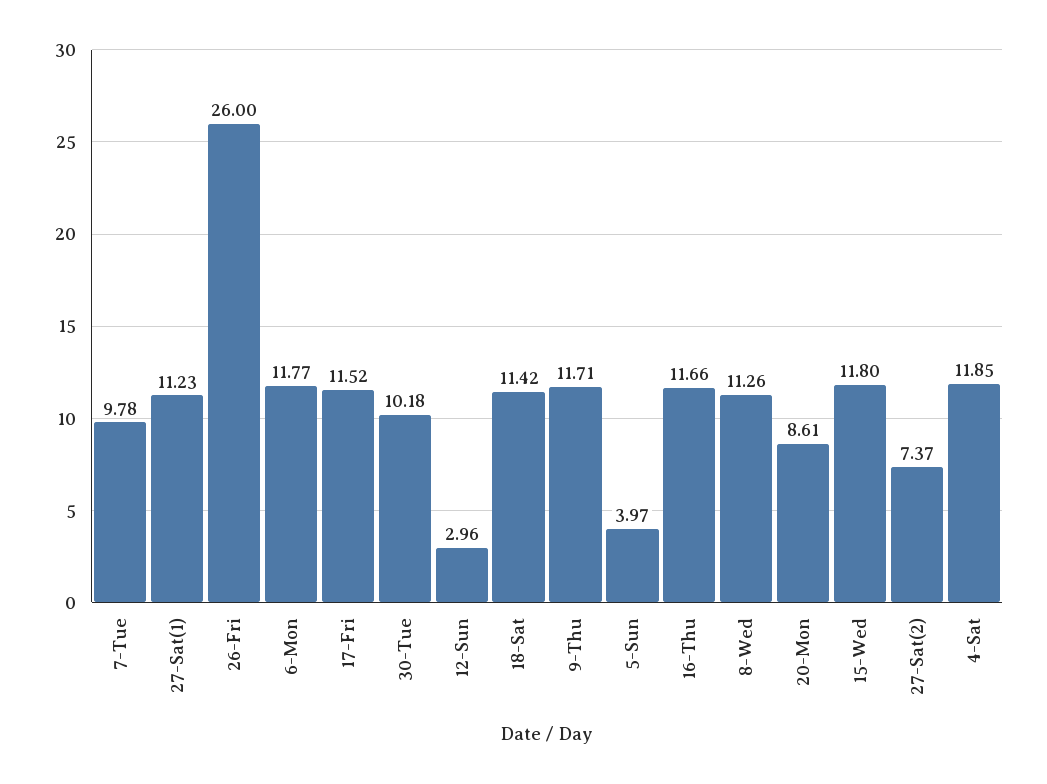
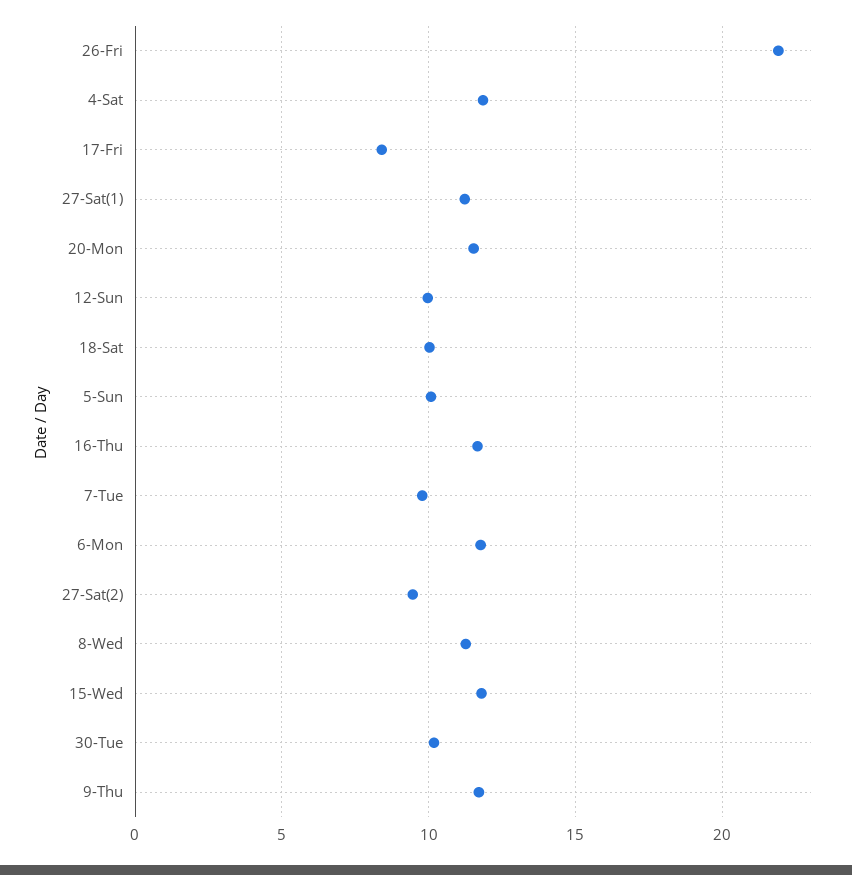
  {
    "7-Tue": 9.78,
    "27-Sat(1)": 11.23,
-   "26-Fri": 26,
+   "26-Fri": 22,
    "6-Mon": 11.77,
-   "17-Fri": 11.52,
+   "17-Fri": 8.5,
    "30-Tue": 10.18,
-   "12-Sun": 2.96,
+   "12-Sun": 10,
-   "18-Sat": 11.42,
+   "18-Sat": 10,
    "9-Thu": 11.71,
-   "5-Sun": 3.97,
+   "5-Sun": 10,
    "16-Thu": 11.66,
    "8-Wed": 11.26,
-   "20-Mon": 8.61,
+   "20-Mon": 11.5,
    "15-Wed": 11.8,
-   "27-Sat(2)": 7.37,
+   "27-Sat(2)": 9.5,
    "4-Sat": 11.85
  }

